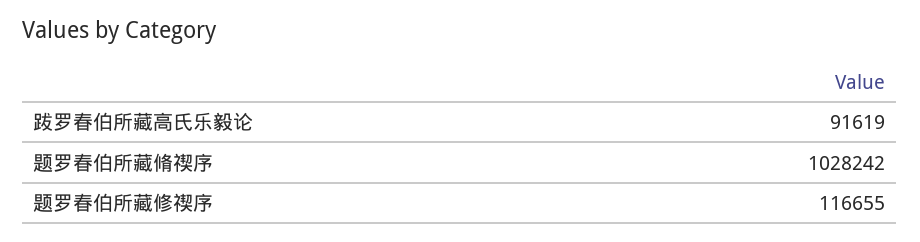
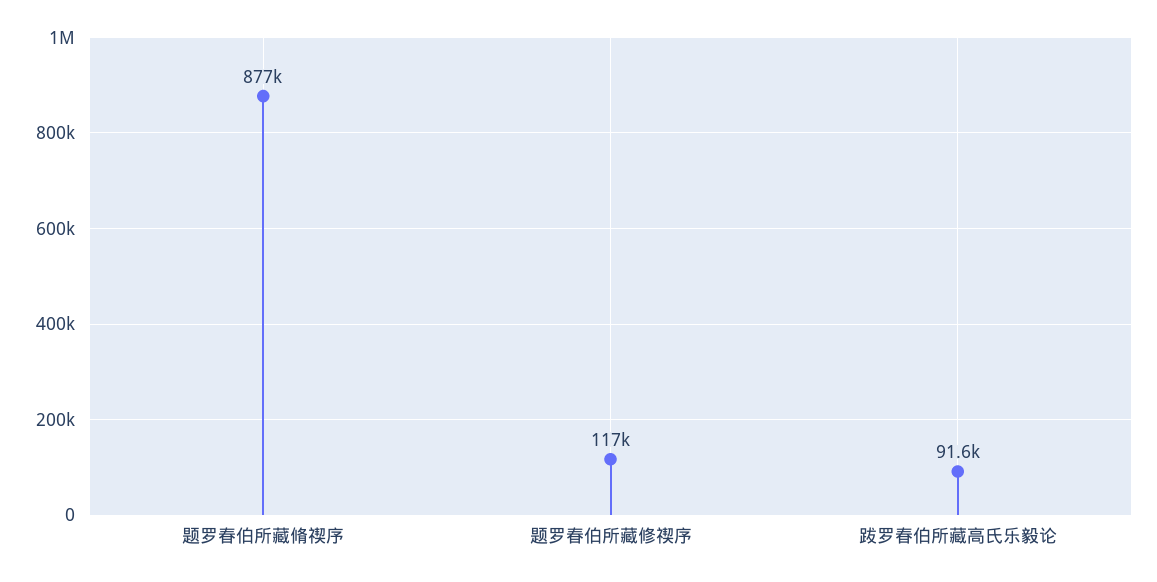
  {
    "跋罗春伯所藏高氏乐毅论": 91619,
-   "题罗春伯所藏脩禊序": 1028242,
+   "题罗春伯所藏脩禊序": 877000,
    "题罗春伯所藏修禊序": 116655
  }

